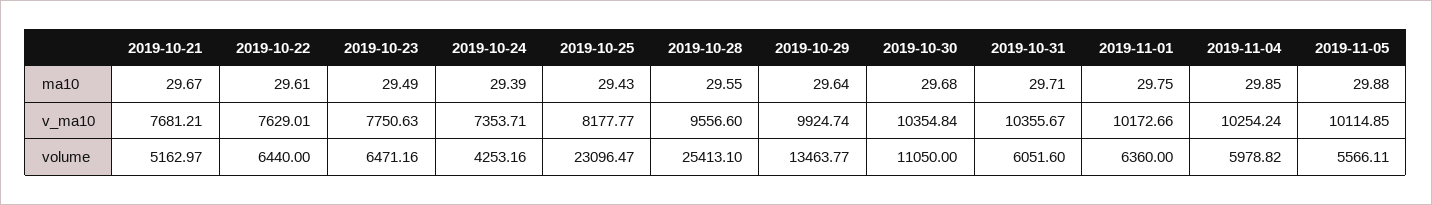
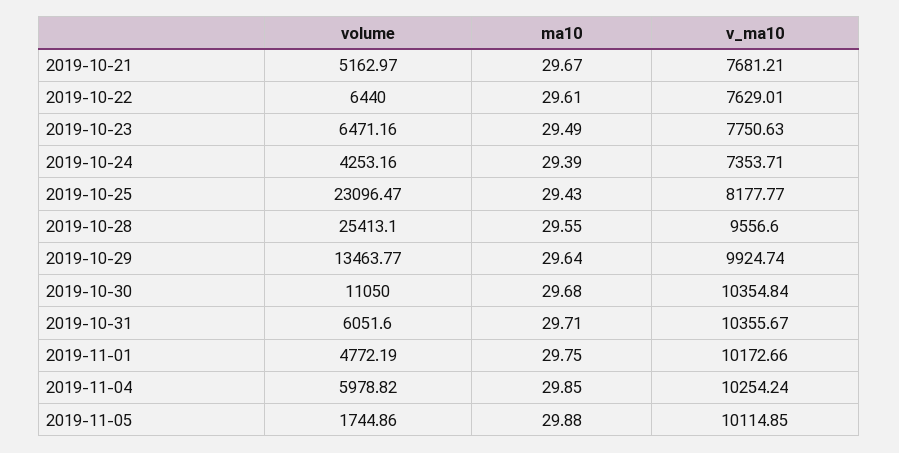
  {
    "2019-10-21": {
      "ma10": 29.67,
      "v_ma10": 7681.21,
      "volume": 5162.97
    },
    "2019-10-22": {
      "ma10": 29.61,
      "v_ma10": 7629.01,
      "volume": 6440
    },
    "2019-10-23": {
      "ma10": 29.49,
      "v_ma10": 7750.63,
      "volume": 6471.16
    },
    "2019-10-24": {
      "ma10": 29.39,
      "v_ma10": 7353.71,
      "volume": 4253.16
    },
    "2019-10-25": {
      "ma10": 29.43,
      "v_ma10": 8177.77,
      "volume": 23096.47
    },
    "2019-10-28": {
      "ma10": 29.55,
      "v_ma10": 9556.6,
      "volume": 25413.1
    },
    "2019-10-29": {
      "ma10": 29.64,
      "v_ma10": 9924.74,
      "volume": 13463.77
    },
    "2019-10-30": {
      "ma10": 29.68,
      "v_ma10": 10354.84,
      "volume": 11050
    },
    "2019-10-31": {
      "ma10": 29.71,
      "v_ma10": 10355.67,
      "volume": 6051.6
    },
    "2019-11-01": {
      "ma10": 29.75,
      "v_ma10": 10172.66,
-     "volume": 6360
+     "volume": 4772.19
    },
    "2019-11-04": {
      "ma10": 29.85,
      "v_ma10": 10254.24,
      "volume": 5978.82
    },
    "2019-11-05": {
      "ma10": 29.88,
      "v_ma10": 10114.85,
-     "volume": 5566.11
+     "volume": 1744.86
    }
  }

